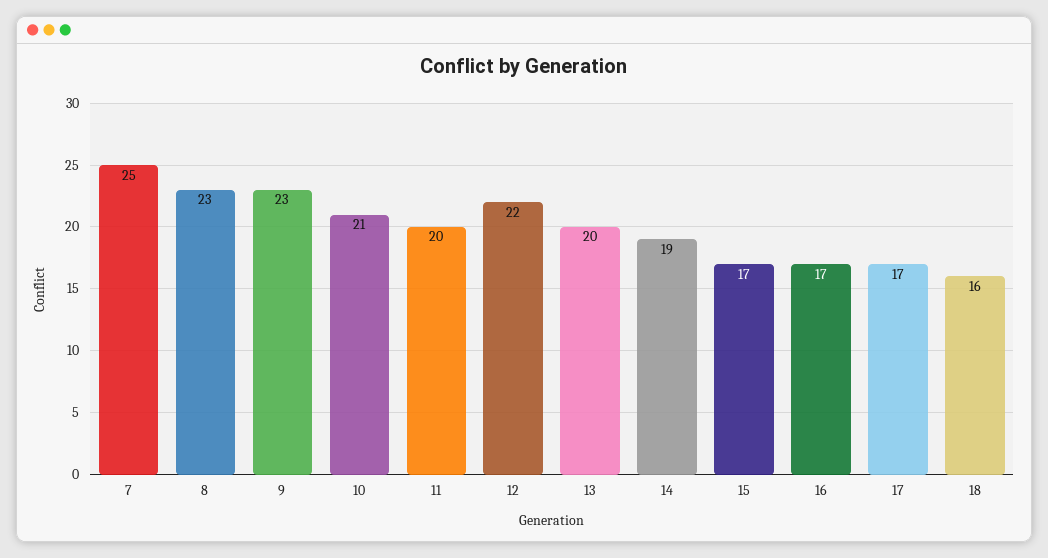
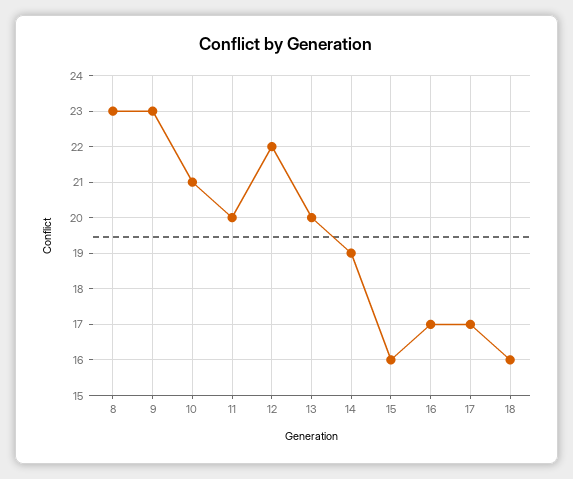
  {
-   "7": 25,
    "8": 23,
    "9": 23,
    "10": 21,
    "11": 20,
    "12": 22,
    "13": 20,
    "14": 19,
-   "15": 17,
+   "15": 16,
    "16": 17,
    "17": 17,
    "18": 16
  }

